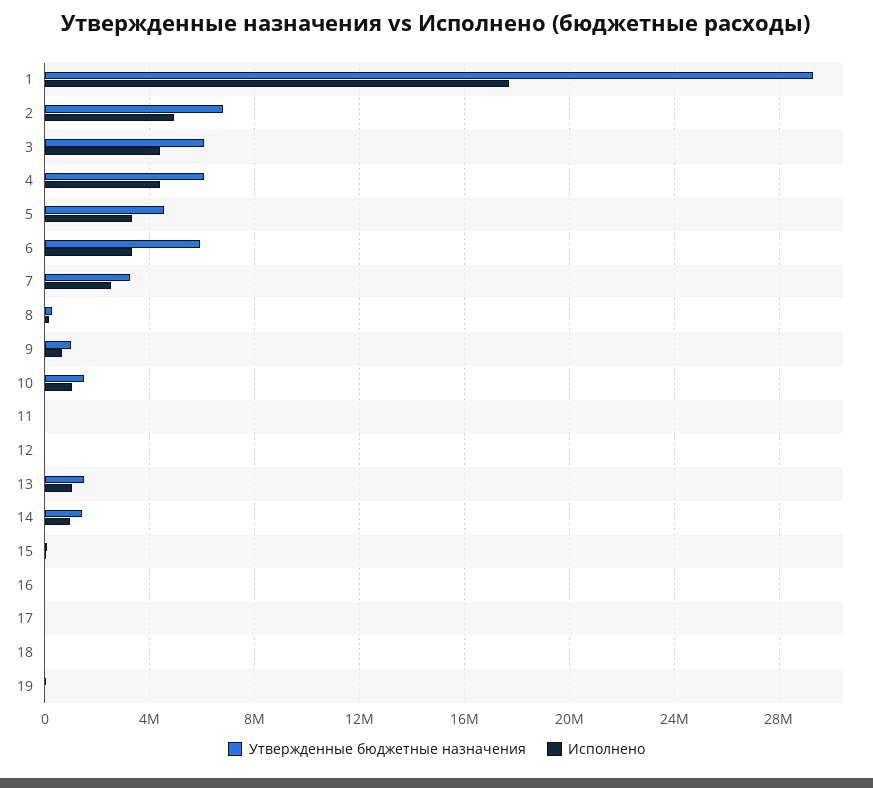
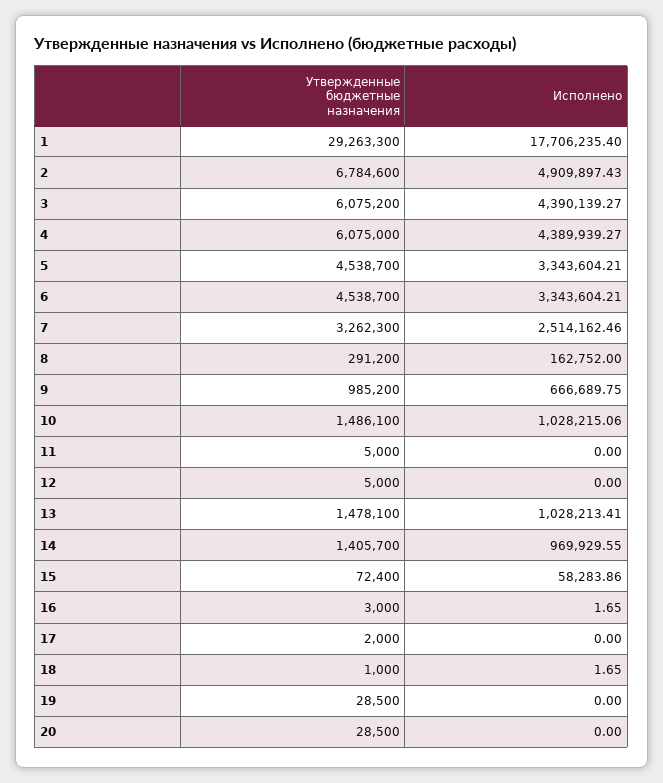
  {
    "Утвержденные бюджетные назначения": {
      "1": 29263300,
      "2": 6784600,
      "3": 6075200,
      "4": 6075000,
      "5": 4538700,
-     "6": 6000000,
+     "6": 4538700,
      "7": 3262300,
      "8": 291200,
      "9": 985200,
      "10": 1486100,
      "11": 5000,
      "12": 5000,
      "13": 1478100,
      "14": 1405700,
      "15": 72400,
      "16": 3000,
      "17": 2000,
      "18": 1000,
-     "19": 28500
+     "19": 28500,
+     "20": 28500
    },
    "Исполнено": {
      "1": 17706235.4,
      "2": 4909897.43,
      "3": 4390139.27,
      "4": 4389939.27,
      "5": 3343604.21,
      "6": 3343604.21,
      "7": 2514162.46,
      "8": 162752,
      "9": 666689.75,
      "10": 1028215.06,
      "11": 0,
      "12": 0,
      "13": 1028213.41,
      "14": 969929.55,
      "15": 58283.86,
      "16": 1.65,
      "17": 0,
      "18": 1.65,
-     "19": 0
+     "19": 0,
+     "20": 0
    }
  }

